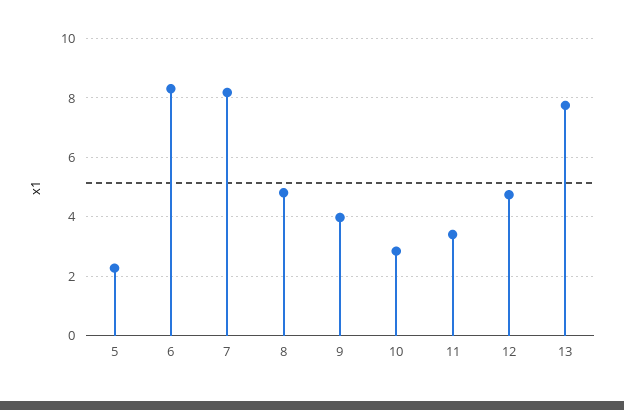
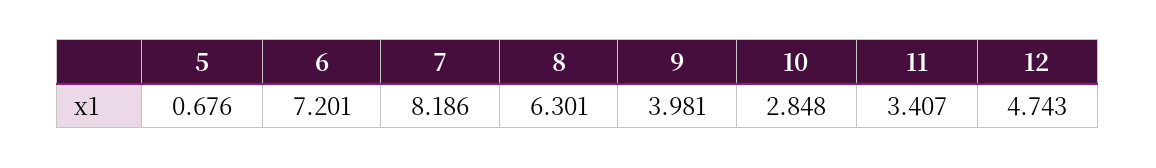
  {
-   "5": 2.25,
+   "5": 0.676,
-   "6": 8.25,
+   "6": 7.201,
    "7": 8.186,
-   "8": 4.75,
+   "8": 6.301,
    "9": 3.981,
    "10": 2.848,
    "11": 3.407,
-   "12": 4.743,
+   "12": 4.743
-   "13": 7.75
  }

